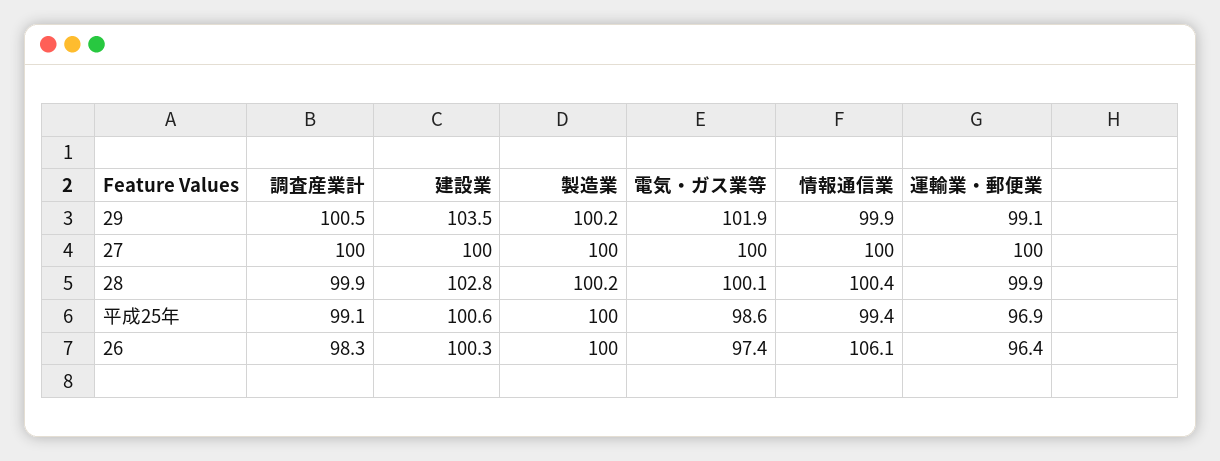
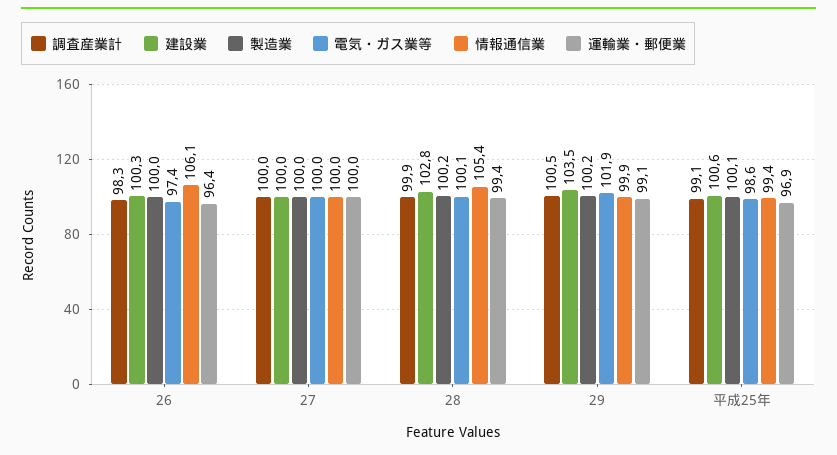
  {
    "調査産業計": {
      "29": 100.5,
      "27": 100,
      "28": 99.9,
      "平成25年": 99.1,
      "26": 98.3
    },
    "建設業": {
      "29": 103.5,
      "27": 100,
      "28": 102.8,
      "平成25年": 100.6,
      "26": 100.3
    },
    "製造業": {
      "29": 100.2,
      "27": 100,
      "28": 100.2,
-     "平成25年": 100,
+     "平成25年": 100.1,
      "26": 100
    },
    "電気・ガス業等": {
      "29": 101.9,
      "27": 100,
      "28": 100.1,
      "平成25年": 98.6,
      "26": 97.4
    },
    "情報通信業": {
      "29": 99.9,
      "27": 100,
-     "28": 100.4,
+     "28": 105.4,
      "平成25年": 99.4,
      "26": 106.1
    },
    "運輸業・郵便業": {
      "29": 99.1,
      "27": 100,
-     "28": 99.9,
+     "28": 99.4,
      "平成25年": 96.9,
      "26": 96.4
    }
  }

